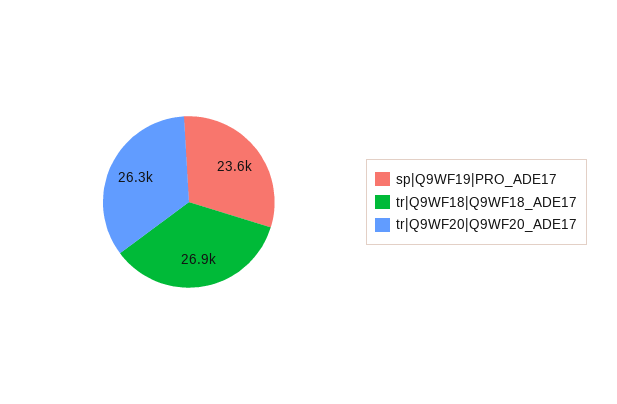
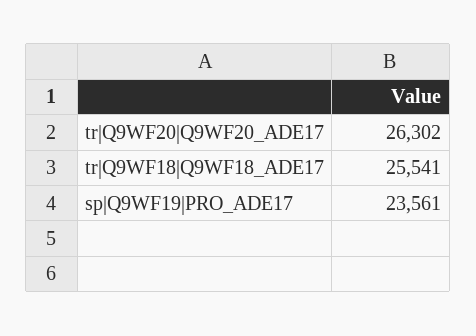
  {
    "sp|Q9WF19|PRO_ADE17": 23561,
-   "tr|Q9WF18|Q9WF18_ADE17": 26900,
+   "tr|Q9WF18|Q9WF18_ADE17": 25541,
    "tr|Q9WF20|Q9WF20_ADE17": 26302
  }

